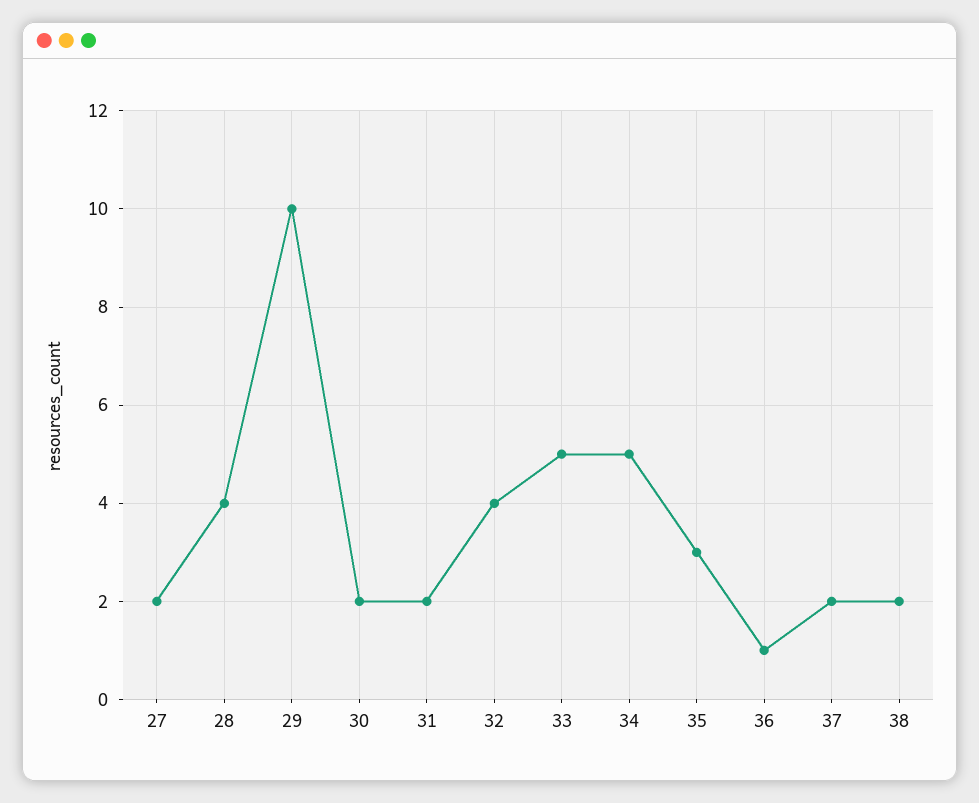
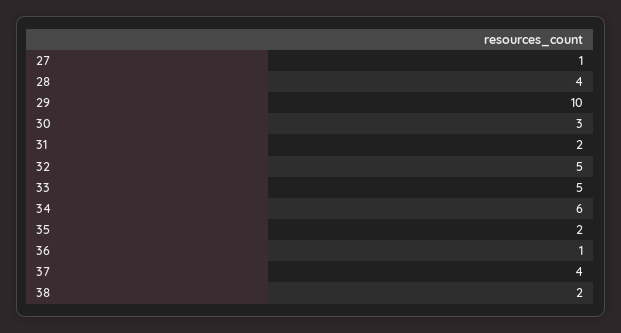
  {
-   "27": 2,
+   "27": 1,
    "28": 4,
    "29": 10,
-   "30": 2,
+   "30": 3,
    "31": 2,
-   "32": 4,
+   "32": 5,
    "33": 5,
-   "34": 5,
+   "34": 6,
-   "35": 3,
+   "35": 2,
    "36": 1,
-   "37": 2,
+   "37": 4,
    "38": 2
  }

